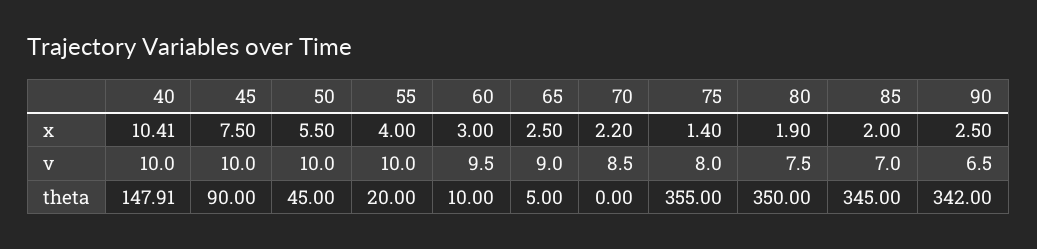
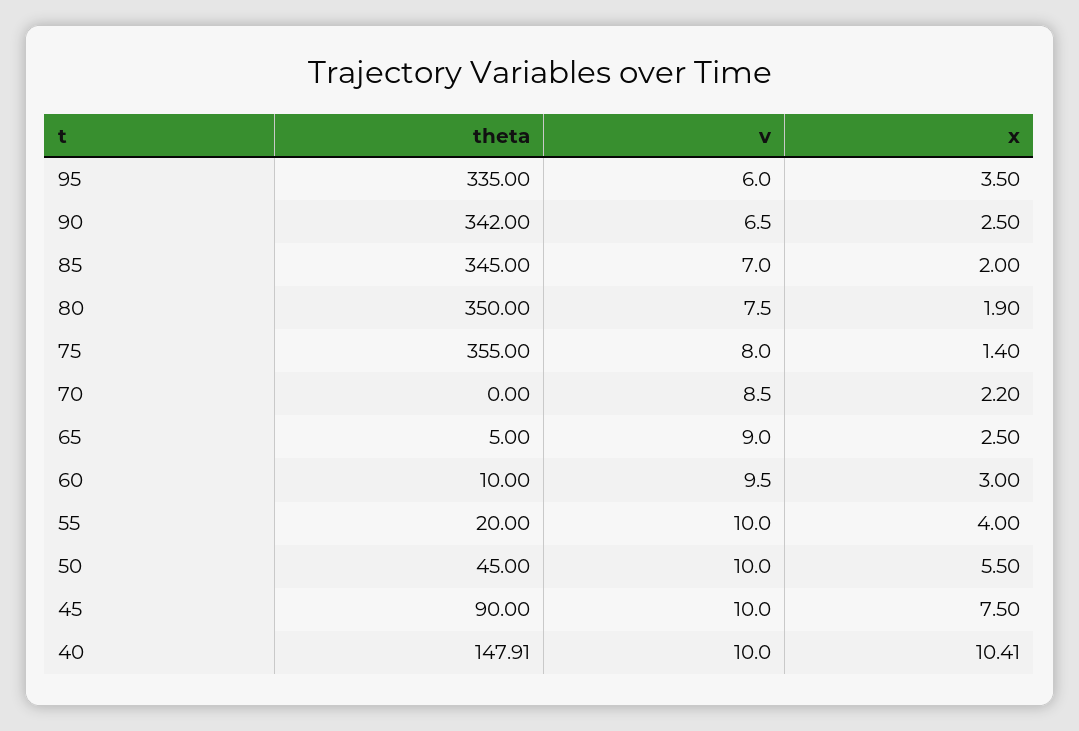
  {
    "40": {
      "x": 10.41,
      "v": 10,
      "theta": 147.91
    },
    "45": {
      "x": 7.5,
      "v": 10,
      "theta": 90
    },
    "50": {
      "x": 5.5,
      "v": 10,
      "theta": 45
    },
    "55": {
      "x": 4,
      "v": 10,
      "theta": 20
    },
    "60": {
      "x": 3,
      "v": 9.5,
      "theta": 10
    },
    "65": {
      "x": 2.5,
      "v": 9,
      "theta": 5
    },
    "70": {
      "x": 2.2,
      "v": 8.5,
      "theta": 0
    },
    "75": {
      "x": 1.4,
      "v": 8,
      "theta": 355
    },
    "80": {
      "x": 1.9,
      "v": 7.5,
      "theta": 350
    },
    "85": {
      "x": 2,
      "v": 7,
      "theta": 345
    },
    "90": {
      "x": 2.5,
      "v": 6.5,
      "theta": 342
-   }
+   },
+   "95": {
+     "theta": 335,
+     "v": 6,
+     "x": 3.5
+   }
  }

